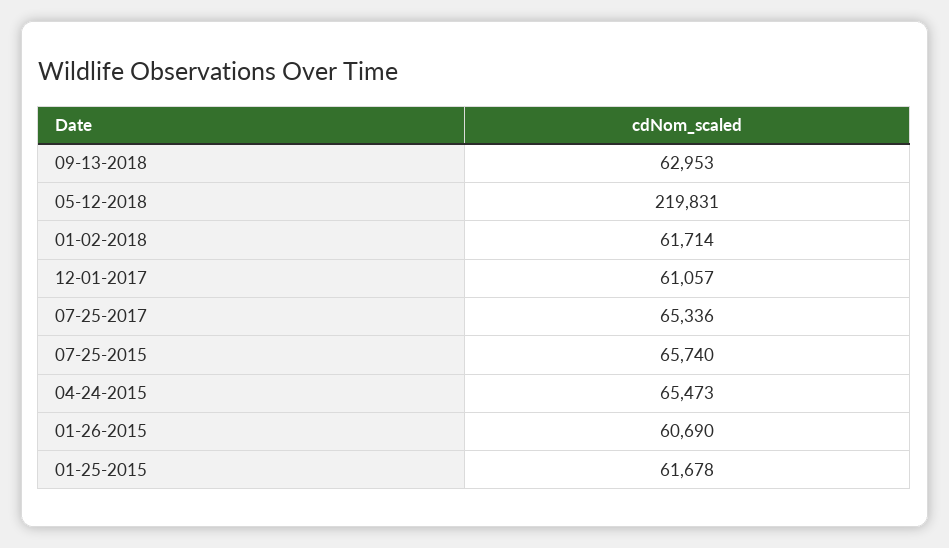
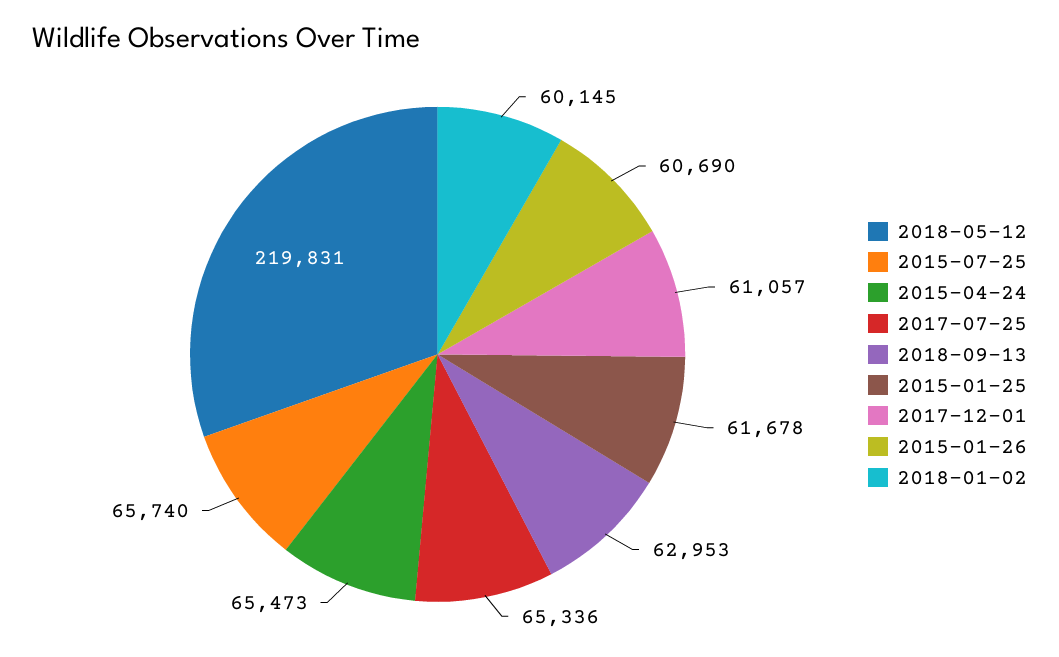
  {
    "09-13-2018": 62953,
    "05-12-2018": 219831,
-   "01-02-2018": 61714,
+   "01-02-2018": 60145,
    "12-01-2017": 61057,
    "07-25-2017": 65336,
    "07-25-2015": 65740,
    "04-24-2015": 65473,
    "01-26-2015": 60690,
    "01-25-2015": 61678
  }

